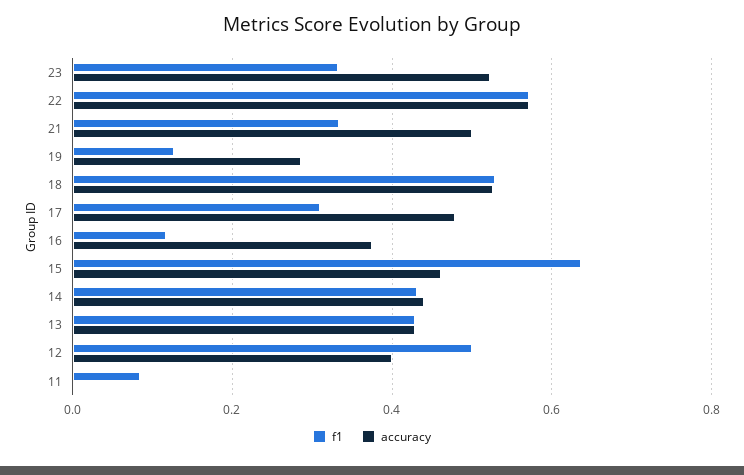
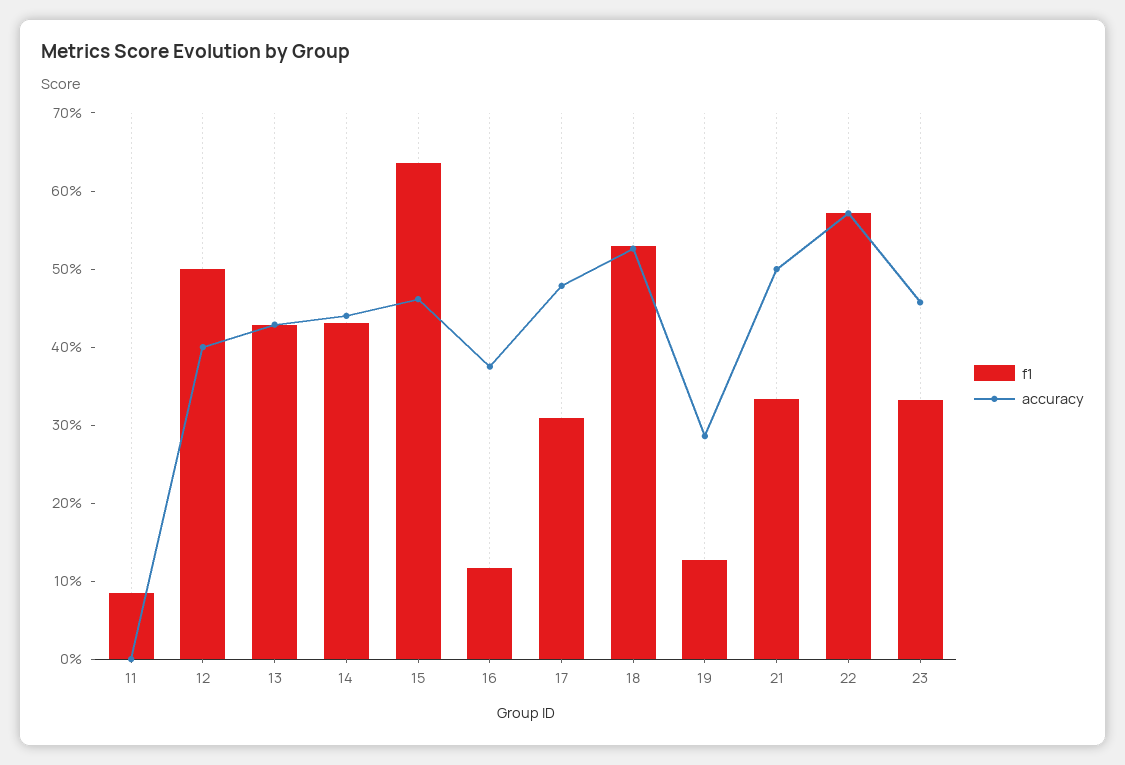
  {
    "f1": {
      "23": 0.34,
      "22": 0.58,
      "21": 0.34,
      "19": 0.12,
      "18": 0.52,
      "17": 0.3,
      "16": 0.12,
      "15": 0.64,
      "14": 0.44,
      "13": 0.42,
      "12": 0.5,
      "11": 0.08
    },
    "accuracy": {
-     "23": 0.52,
+     "23": 0.46,
      "22": 0.58,
      "21": 0.5,
      "19": 0.28,
      "18": 0.52,
      "17": 0.48,
      "16": 0.38,
      "15": 0.46,
      "14": 0.44,
      "13": 0.42,
      "12": 0.4,
      "11": 0
    }
  }

